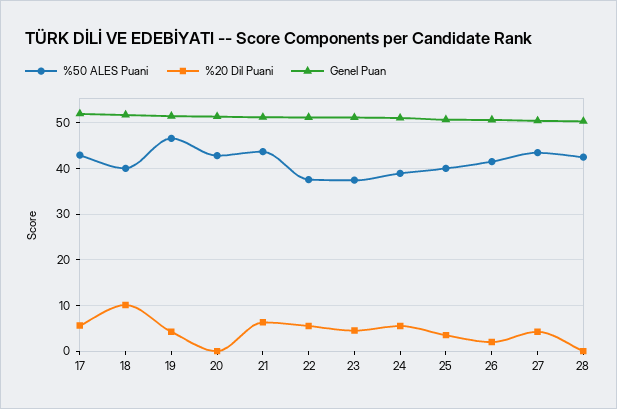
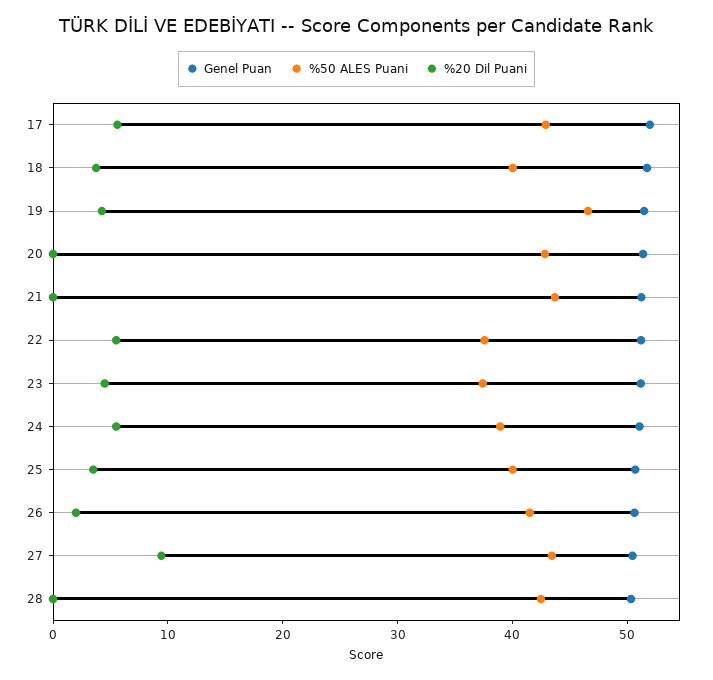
  {
    "%50 ALES Puani": {
      "17": 42,
      "18": 40,
      "19": 46,
      "20": 42,
      "21": 44,
      "22": 38,
      "23": 38,
      "24": 38,
      "25": 40,
      "26": 42,
      "27": 44,
      "28": 42
    },
    "%20 Dil Puani": {
      "17": 6,
-     "18": 10,
+     "18": 4,
      "19": 4,
      "20": 0,
-     "21": 6,
+     "21": 0,
      "22": 6,
      "23": 4,
      "24": 6,
      "25": 4,
      "26": 2,
-     "27": 4,
+     "27": 10,
      "28": 0
    },
    "Genel Puan": {
      "17": 52,
      "18": 52,
      "19": 52,
      "20": 52,
      "21": 52,
      "22": 52,
      "23": 52,
      "24": 52,
      "25": 50,
      "26": 50,
      "27": 50,
      "28": 50
    }
  }

